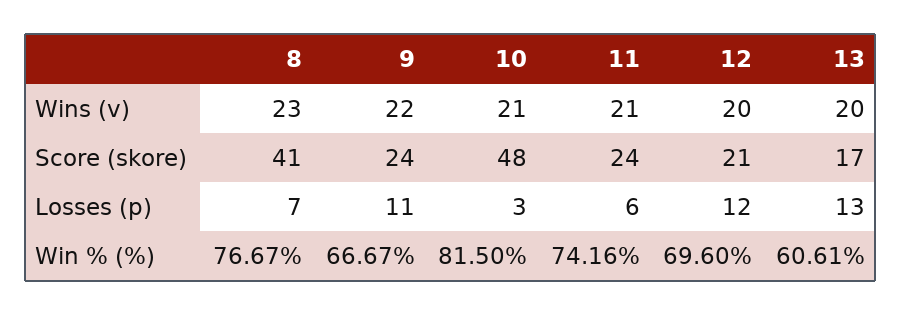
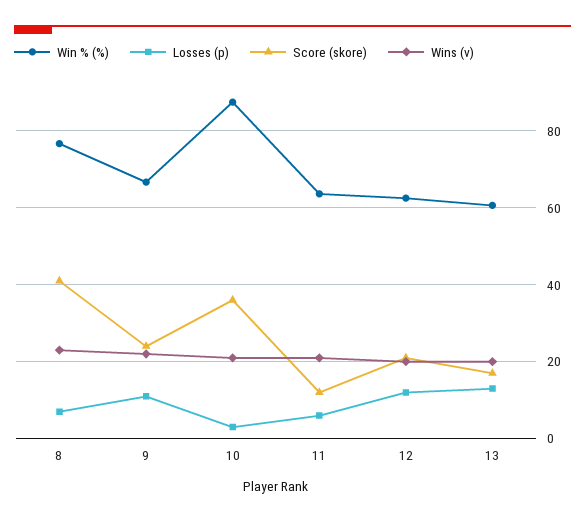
  {
    "Wins (v)": {
      "8": 23,
      "9": 22,
      "10": 21,
      "11": 21,
      "12": 20,
      "13": 20
    },
    "Score (skore)": {
      "8": 41,
      "9": 24,
-     "10": 48,
+     "10": 36,
-     "11": 24,
+     "11": 12,
      "12": 21,
      "13": 17
    },
    "Losses (p)": {
      "8": 7,
      "9": 11,
      "10": 3,
      "11": 6,
      "12": 12,
      "13": 13
    },
    "Win % (%)": {
      "8": 76.67,
      "9": 66.67,
-     "10": 81.5,
+     "10": 88,
-     "11": 74.16,
+     "11": 64,
-     "12": 69.6,
+     "12": 62,
      "13": 60.61
    }
  }

